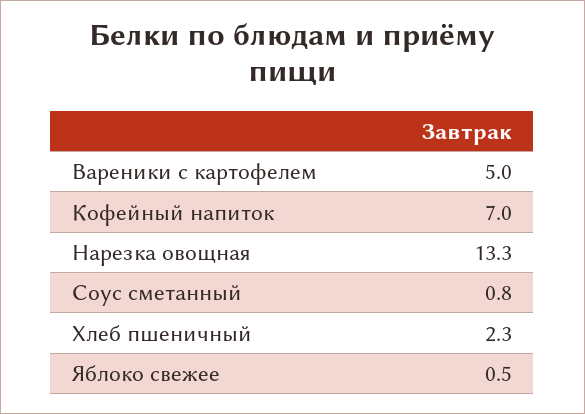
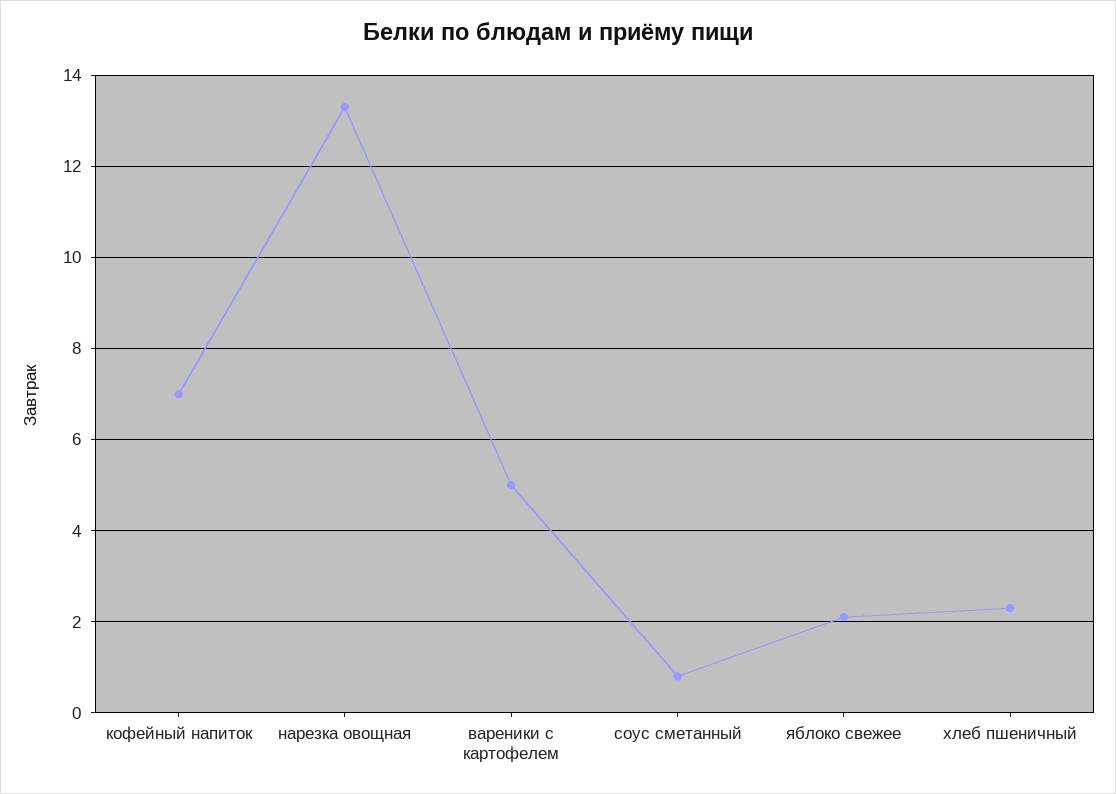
  {
    "Вареники с картофелем": 5,
    "Кофейный напиток": 7,
    "Нарезка овощная": 13.3,
    "Соус сметанный": 0.8,
    "Хлеб пшеничный": 2.3,
-   "Яблоко свежее": 0.5
+   "Яблоко свежее": 2
  }

